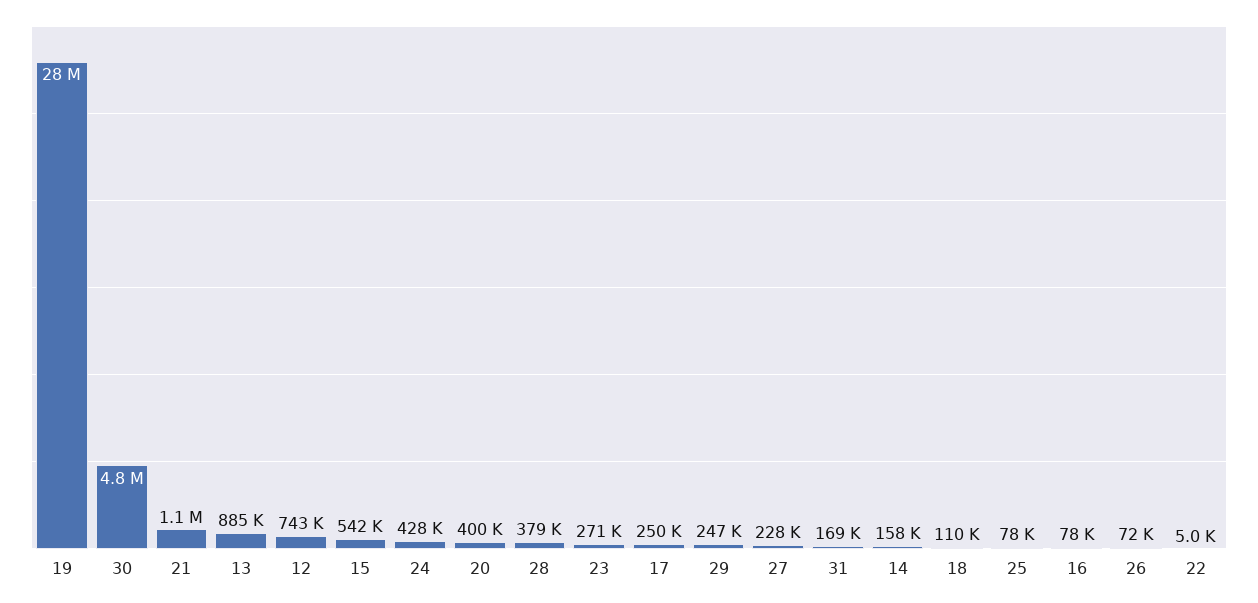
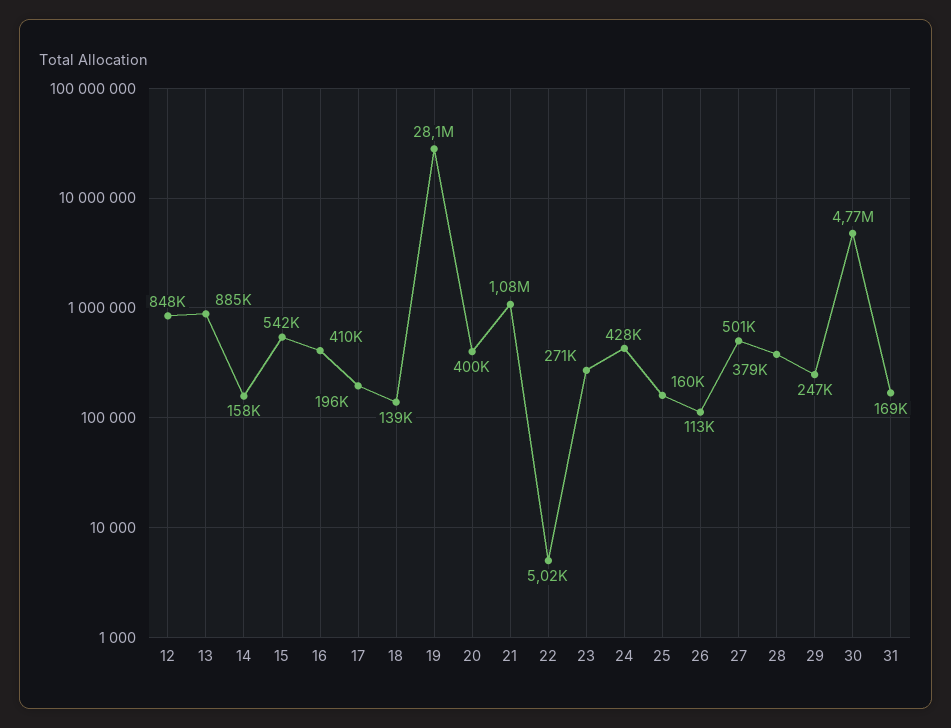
  {
    "19": 28100000,
    "30": 4770000,
    "21": 1080000,
    "13": 885000,
-   "12": 743000,
+   "12": 848000,
    "15": 542000,
    "24": 428000,
    "20": 400000,
    "28": 379000,
    "23": 271000,
-   "17": 250000,
+   "17": 196000,
    "29": 247000,
-   "27": 228000,
+   "27": 501000,
    "31": 169000,
    "14": 158000,
-   "18": 110000,
+   "18": 139000,
-   "25": 78000,
+   "25": 160000,
-   "16": 78000,
+   "16": 410000,
-   "26": 72000,
+   "26": 113000,
    "22": 5020
  }

